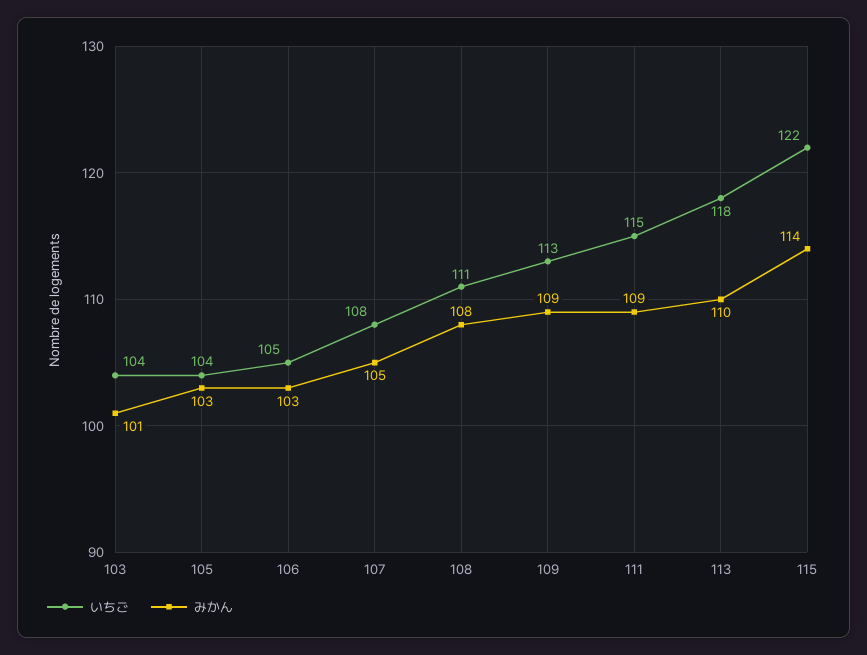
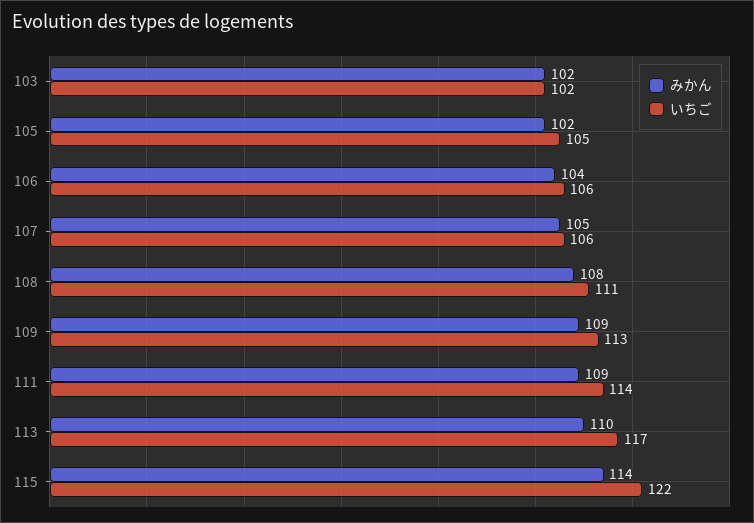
  {
    "いちご": {
-     "103": 104,
+     "103": 102,
-     "105": 104,
+     "105": 105,
-     "106": 105,
+     "106": 106,
-     "107": 108,
+     "107": 106,
      "108": 111,
      "109": 113,
-     "111": 115,
+     "111": 114,
-     "113": 118,
+     "113": 117,
      "115": 122
    },
    "みかん": {
-     "103": 101,
+     "103": 102,
-     "105": 103,
+     "105": 102,
-     "106": 103,
+     "106": 104,
      "107": 105,
      "108": 108,
      "109": 109,
      "111": 109,
      "113": 110,
      "115": 114
    }
  }

